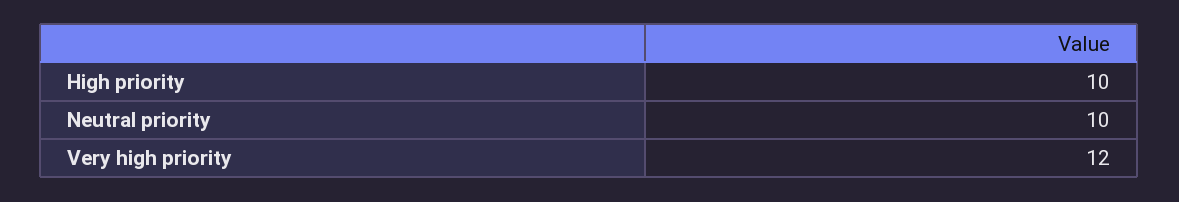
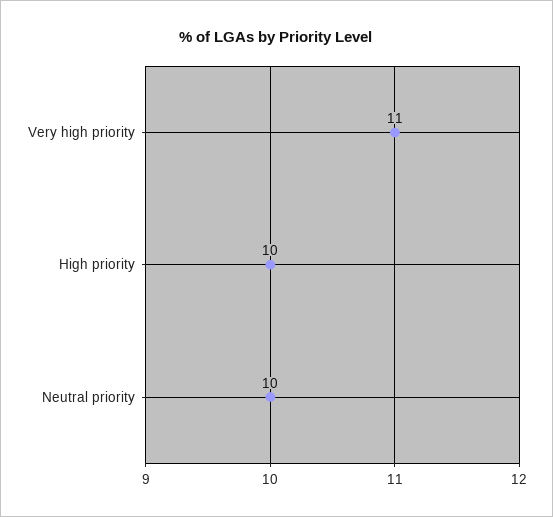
  {
    "High priority": 10,
    "Neutral priority": 10,
-   "Very high priority": 12
+   "Very high priority": 11
  }

